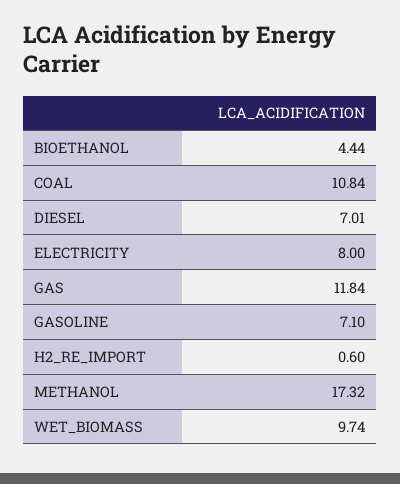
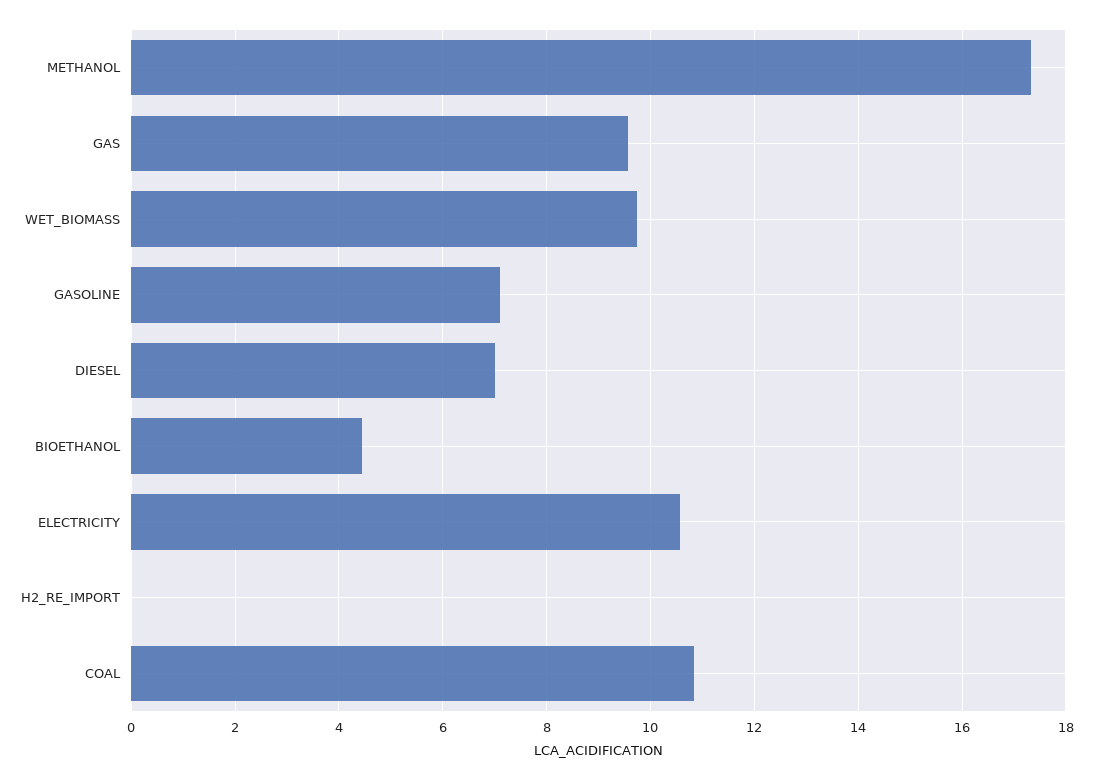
  {
    "BIOETHANOL": 4.44,
    "COAL": 10.84,
    "DIESEL": 7.01,
-   "ELECTRICITY": 8,
+   "ELECTRICITY": 10.6,
-   "GAS": 11.84,
+   "GAS": 9.6,
    "GASOLINE": 7.1,
-   "H2_RE_IMPORT": 0.6,
+   "H2_RE_IMPORT": 0,
    "METHANOL": 17.32,
    "WET_BIOMASS": 9.74
  }

